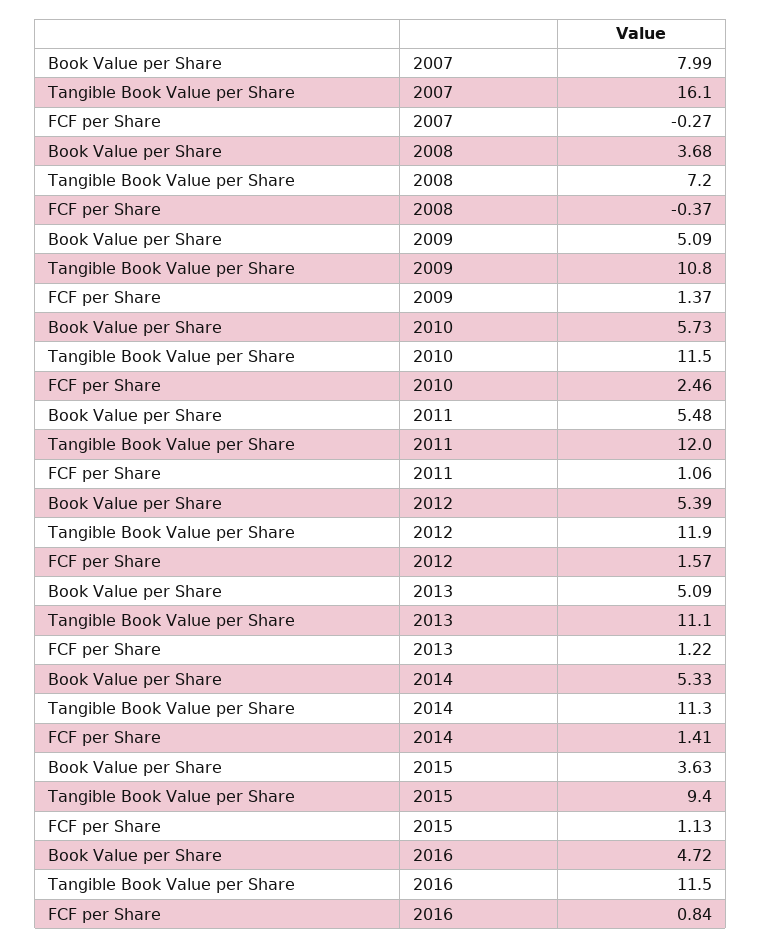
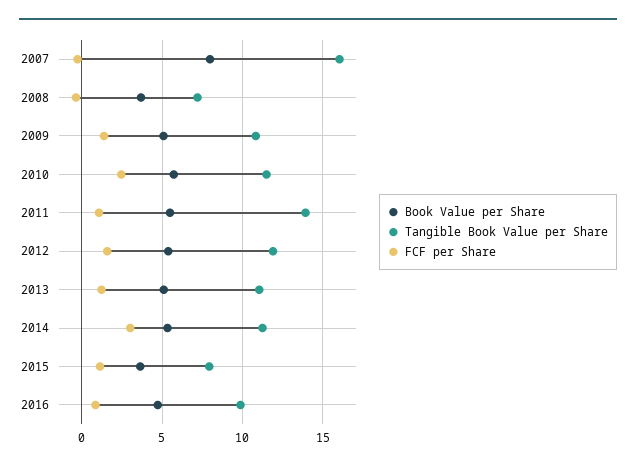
  {
    "Book Value per Share": {
      "2007": 7.99,
      "2008": 3.68,
      "2009": 5.09,
      "2010": 5.73,
      "2011": 5.48,
      "2012": 5.39,
      "2013": 5.09,
      "2014": 5.33,
      "2015": 3.63,
      "2016": 4.72
    },
    "Tangible Book Value per Share": {
      "2007": 16.1,
      "2008": 7.2,
      "2009": 10.8,
      "2010": 11.5,
-     "2011": 12,
+     "2011": 14,
      "2012": 11.9,
      "2013": 11.1,
      "2014": 11.3,
-     "2015": 9.4,
+     "2015": 8,
-     "2016": 11.5
+     "2016": 10
    },
    "FCF per Share": {
      "2007": -0.27,
      "2008": -0.37,
      "2009": 1.37,
      "2010": 2.46,
      "2011": 1.06,
      "2012": 1.57,
      "2013": 1.22,
-     "2014": 1.41,
+     "2014": 3,
      "2015": 1.13,
      "2016": 0.84
    }
  }

